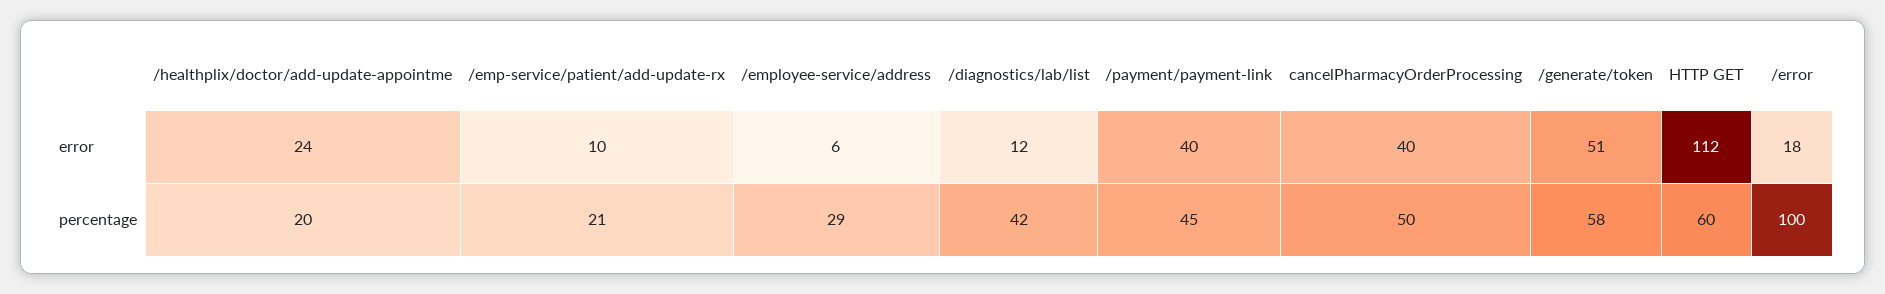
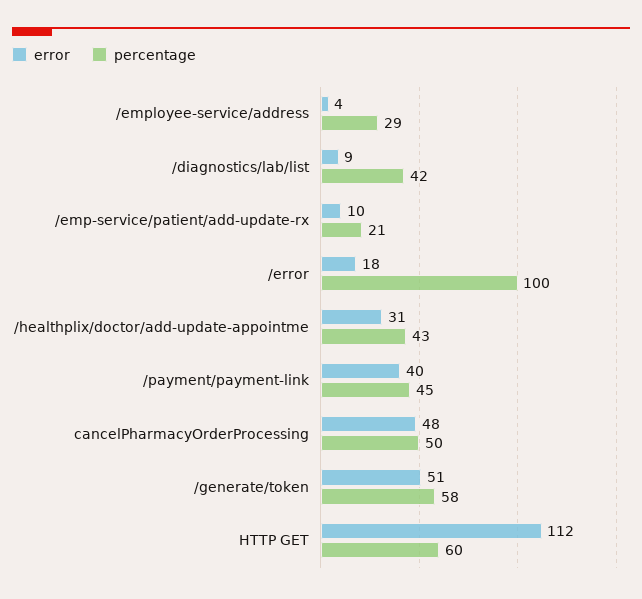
  {
    "error": {
-     "/healthplix/doctor/add-update-appointme": 24,
+     "/healthplix/doctor/add-update-appointme": 31,
      "/emp-service/patient/add-update-rx": 10,
-     "/employee-service/address": 6,
+     "/employee-service/address": 4,
-     "/diagnostics/lab/list": 12,
+     "/diagnostics/lab/list": 9,
      "/payment/payment-link": 40,
-     "cancelPharmacyOrderProcessing": 40,
+     "cancelPharmacyOrderProcessing": 48,
      "/generate/token": 51,
      "HTTP GET": 112,
      "/error": 18
    },
    "percentage": {
-     "/healthplix/doctor/add-update-appointme": 20,
+     "/healthplix/doctor/add-update-appointme": 43,
      "/emp-service/patient/add-update-rx": 21,
      "/employee-service/address": 29,
      "/diagnostics/lab/list": 42,
      "/payment/payment-link": 45,
      "cancelPharmacyOrderProcessing": 50,
      "/generate/token": 58,
      "HTTP GET": 60,
      "/error": 100
    }
  }

